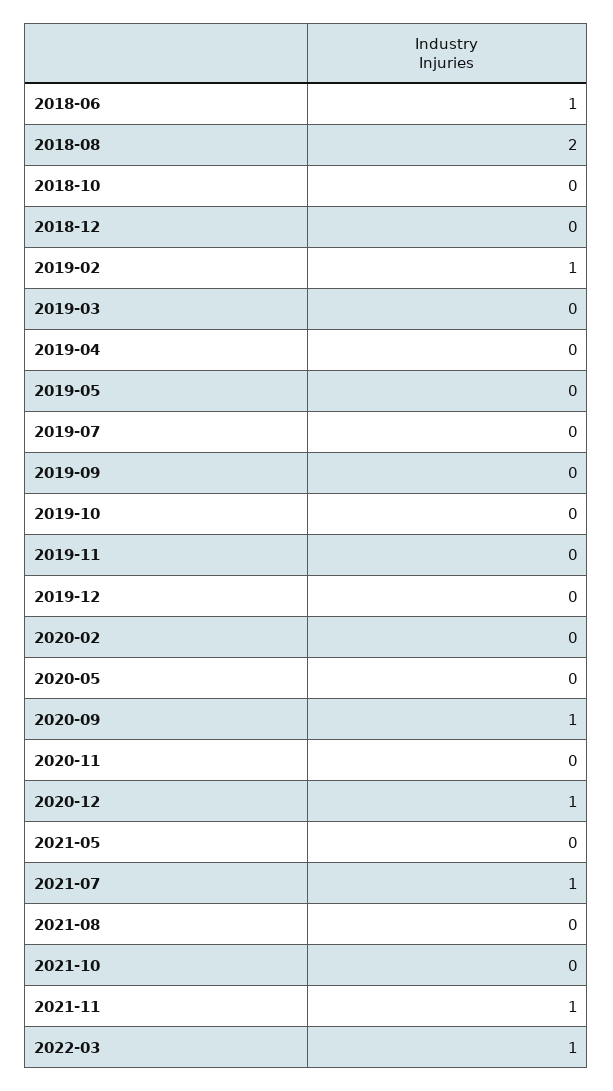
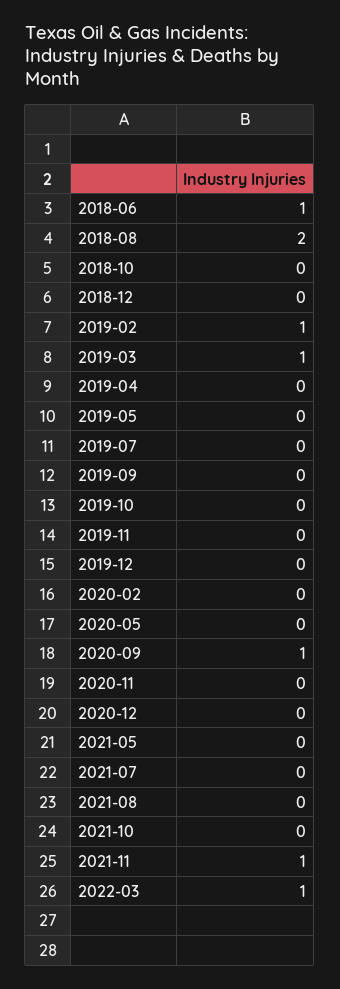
  {
    "2018-06": 1,
    "2018-08": 2,
    "2018-10": 0,
    "2018-12": 0,
    "2019-02": 1,
-   "2019-03": 0,
+   "2019-03": 1,
    "2019-04": 0,
    "2019-05": 0,
    "2019-07": 0,
    "2019-09": 0,
    "2019-10": 0,
    "2019-11": 0,
    "2019-12": 0,
    "2020-02": 0,
    "2020-05": 0,
    "2020-09": 1,
    "2020-11": 0,
-   "2020-12": 1,
+   "2020-12": 0,
    "2021-05": 0,
-   "2021-07": 1,
+   "2021-07": 0,
    "2021-08": 0,
    "2021-10": 0,
    "2021-11": 1,
    "2022-03": 1
  }

